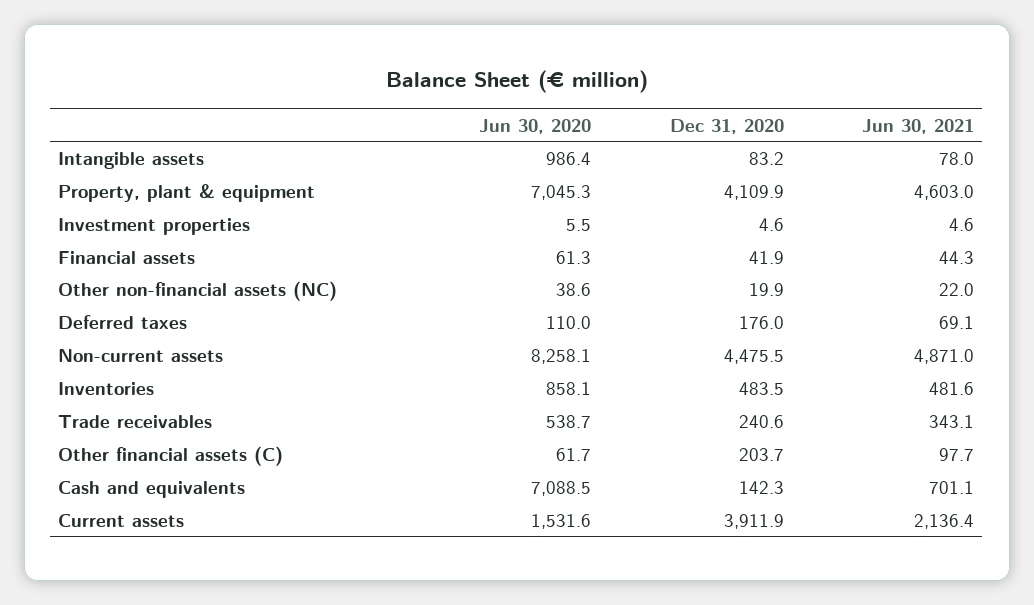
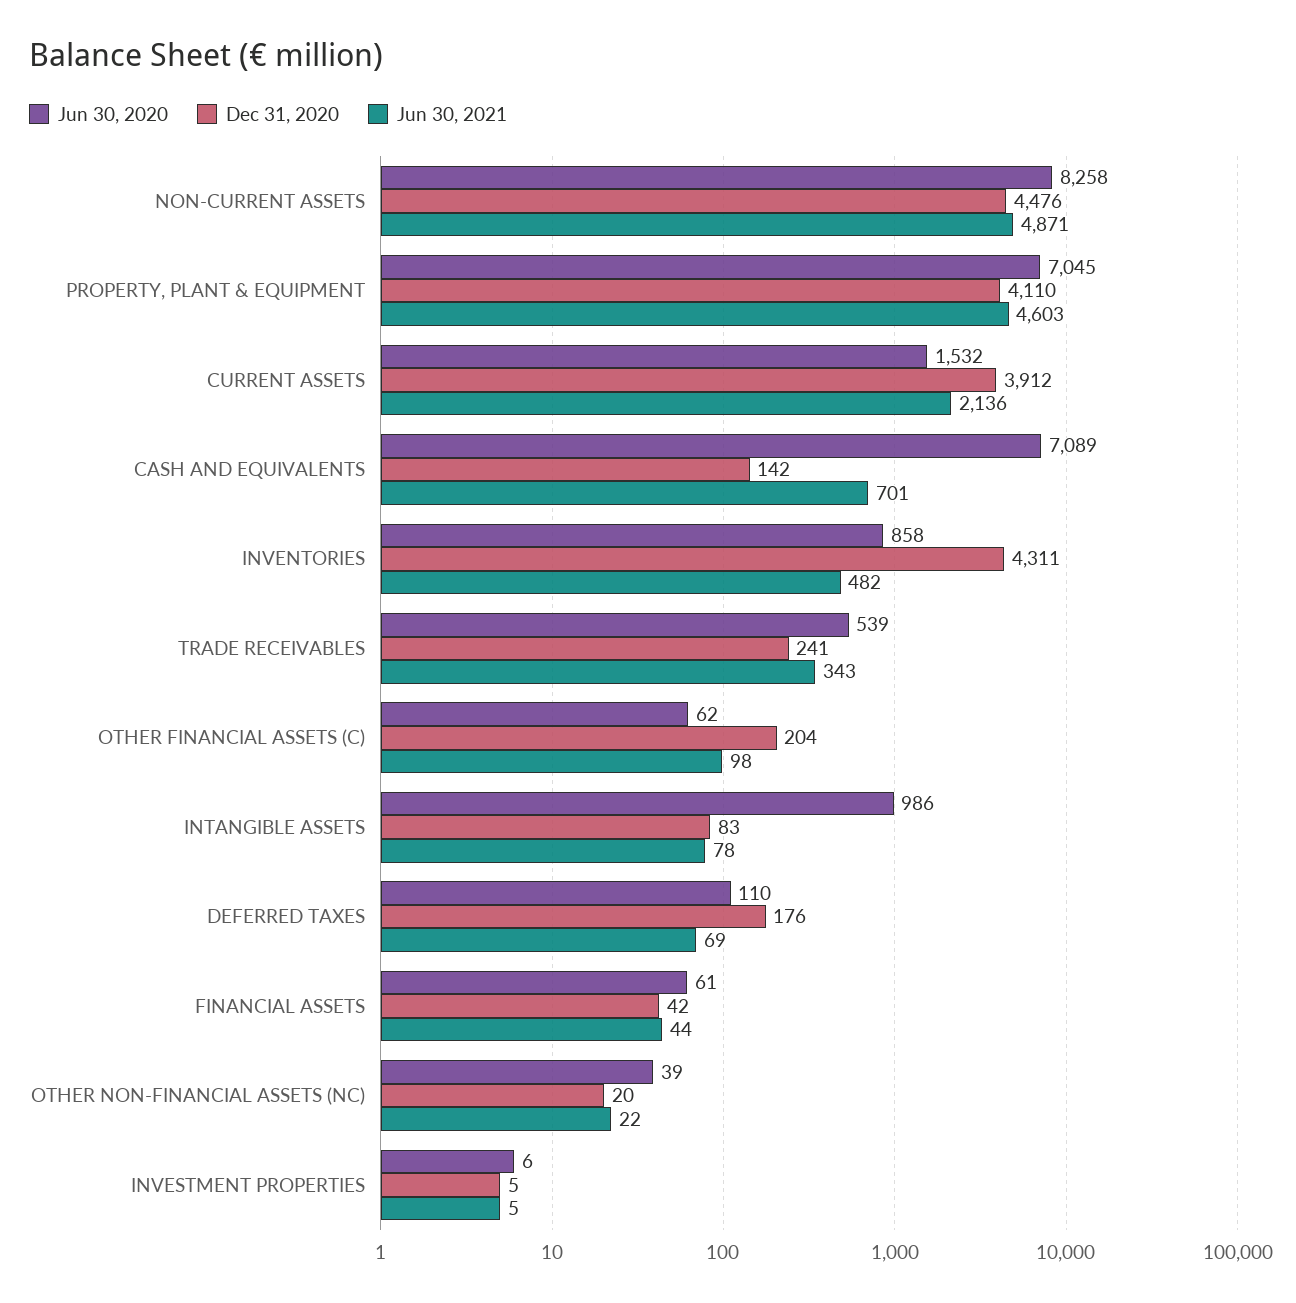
  {
    "Jun 30, 2020": {
      "Intangible assets": 986.4,
      "Property, plant & equipment": 7045.3,
      "Investment properties": 5.5,
      "Financial assets": 61.3,
      "Other non-financial assets (NC)": 38.6,
      "Deferred taxes": 110,
      "Non-current assets": 8258.1,
      "Inventories": 858.1,
      "Trade receivables": 538.7,
      "Other financial assets (C)": 61.7,
      "Cash and equivalents": 7088.5,
      "Current assets": 1531.6
    },
    "Dec 31, 2020": {
      "Intangible assets": 83.2,
      "Property, plant & equipment": 4109.9,
      "Investment properties": 4.6,
      "Financial assets": 41.9,
      "Other non-financial assets (NC)": 19.9,
      "Deferred taxes": 176,
      "Non-current assets": 4475.5,
-     "Inventories": 483.5,
+     "Inventories": 4311,
      "Trade receivables": 240.6,
      "Other financial assets (C)": 203.7,
      "Cash and equivalents": 142.3,
      "Current assets": 3911.9
    },
    "Jun 30, 2021": {
      "Intangible assets": 78,
      "Property, plant & equipment": 4603,
      "Investment properties": 4.6,
      "Financial assets": 44.3,
      "Other non-financial assets (NC)": 22,
      "Deferred taxes": 69.1,
      "Non-current assets": 4871,
      "Inventories": 481.6,
      "Trade receivables": 343.1,
      "Other financial assets (C)": 97.7,
      "Cash and equivalents": 701.1,
      "Current assets": 2136.4
    }
  }

